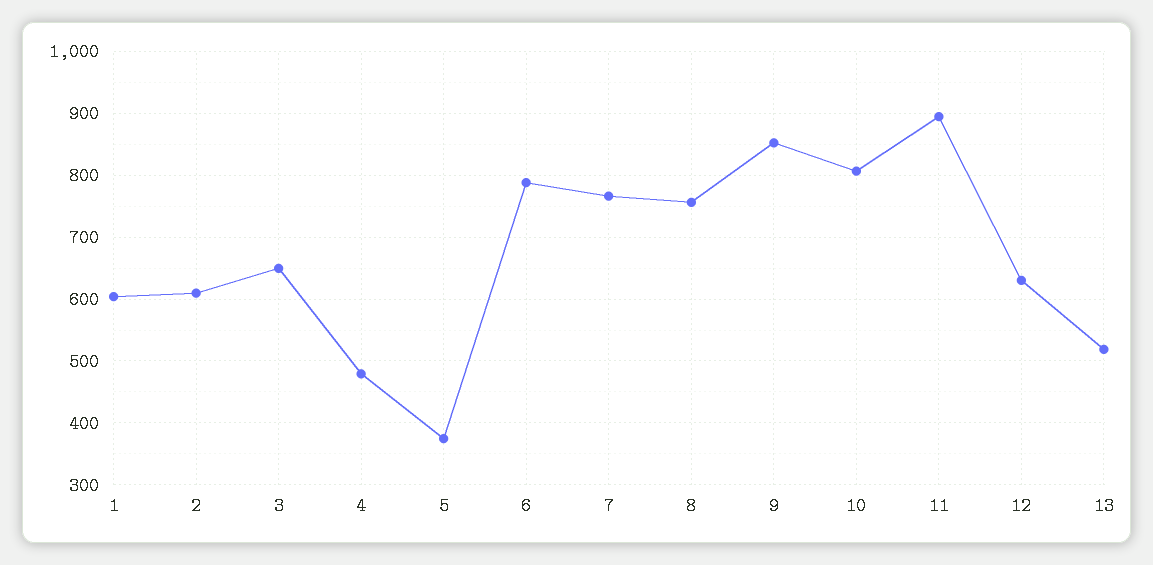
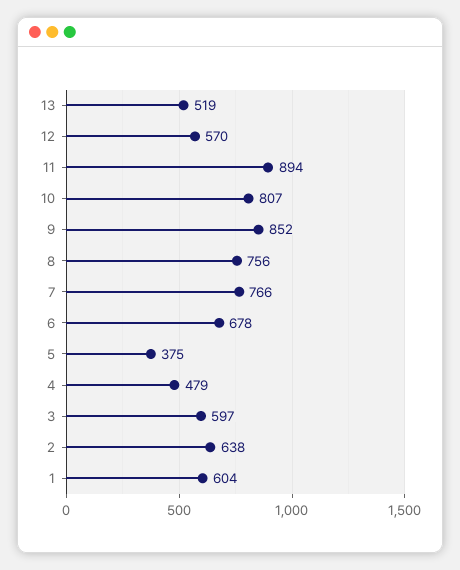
  {
    "1": 604,
-   "2": 610,
+   "2": 638,
-   "3": 650,
+   "3": 597,
    "4": 479,
    "5": 375,
-   "6": 790,
+   "6": 678,
    "7": 766,
    "8": 756,
    "9": 852,
    "10": 807,
    "11": 894,
-   "12": 630,
+   "12": 570,
    "13": 519
  }

